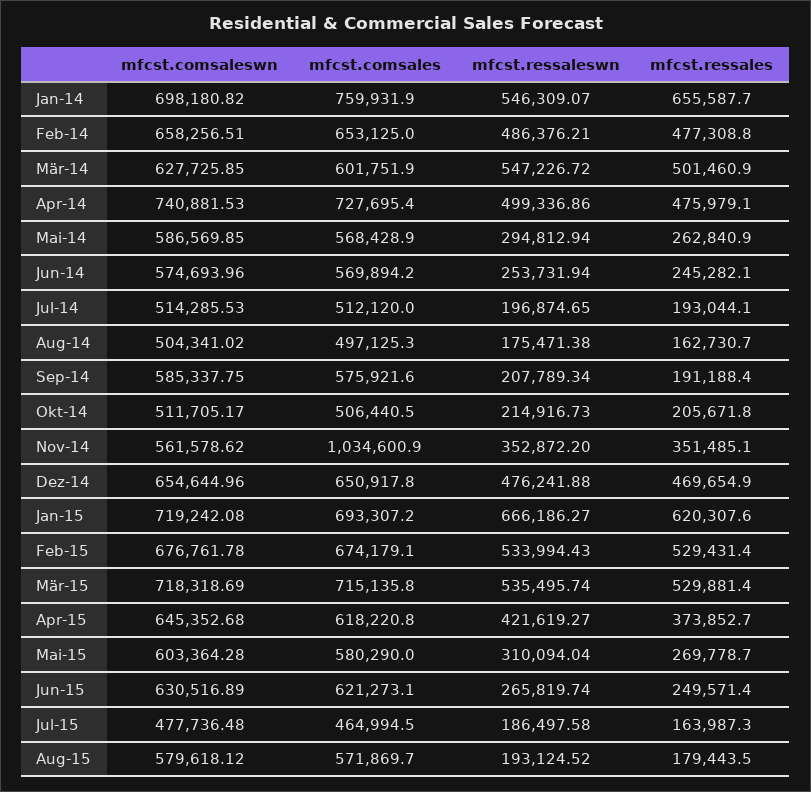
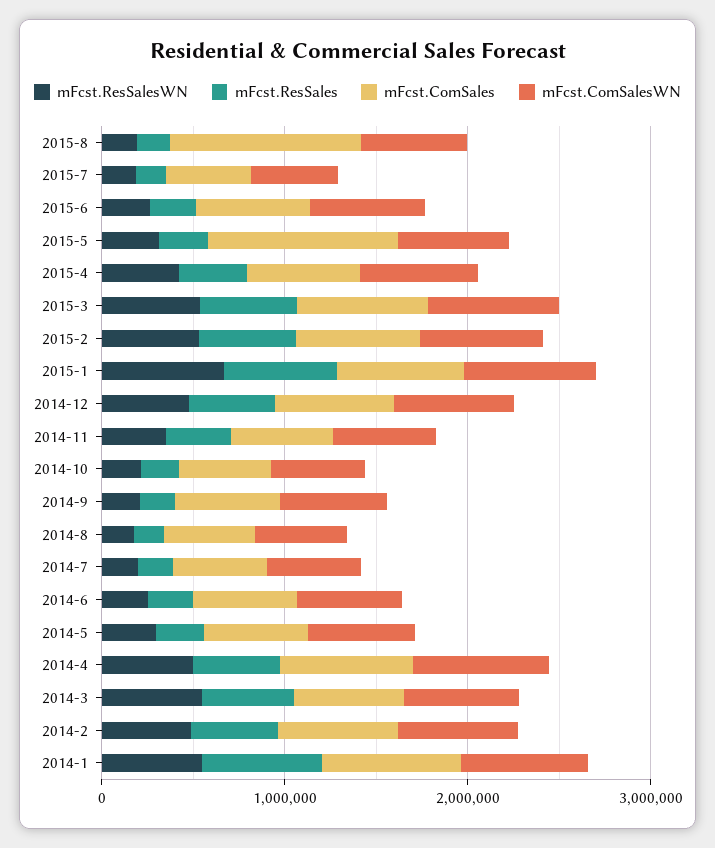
  {
    "mfcst.comsaleswn": {
      "Jan-14": 698180.82,
      "Feb-14": 658256.51,
      "Mär-14": 627725.85,
      "Apr-14": 740881.53,
      "Mai-14": 586569.85,
      "Jun-14": 574693.96,
      "Jul-14": 514285.53,
      "Aug-14": 504341.02,
      "Sep-14": 585337.75,
      "Okt-14": 511705.17,
      "Nov-14": 561578.62,
      "Dez-14": 654644.96,
      "Jan-15": 719242.08,
      "Feb-15": 676761.78,
      "Mär-15": 718318.69,
      "Apr-15": 645352.68,
      "Mai-15": 603364.28,
      "Jun-15": 630516.89,
      "Jul-15": 477736.48,
      "Aug-15": 579618.12
    },
    "mfcst.comsales": {
      "Jan-14": 759931.9,
      "Feb-14": 653125,
      "Mär-14": 601751.9,
      "Apr-14": 727695.4,
      "Mai-14": 568428.9,
      "Jun-14": 569894.2,
      "Jul-14": 512120,
      "Aug-14": 497125.3,
      "Sep-14": 575921.6,
      "Okt-14": 506440.5,
-     "Nov-14": 1034600.9,
+     "Nov-14": 600000,
      "Dez-14": 650917.8,
      "Jan-15": 693307.2,
      "Feb-15": 674179.1,
      "Mär-15": 715135.8,
      "Apr-15": 618220.8,
-     "Mai-15": 580290,
+     "Mai-15": 1000000,
      "Jun-15": 621273.1,
      "Jul-15": 464994.5,
-     "Aug-15": 571869.7
+     "Aug-15": 1000000
    },
    "mfcst.ressaleswn": {
      "Jan-14": 546309.07,
      "Feb-14": 486376.21,
      "Mär-14": 547226.72,
      "Apr-14": 499336.86,
      "Mai-14": 294812.94,
      "Jun-14": 253731.94,
      "Jul-14": 196874.65,
      "Aug-14": 175471.38,
      "Sep-14": 207789.34,
      "Okt-14": 214916.73,
      "Nov-14": 352872.2,
      "Dez-14": 476241.88,
      "Jan-15": 666186.27,
      "Feb-15": 533994.43,
      "Mär-15": 535495.74,
      "Apr-15": 421619.27,
      "Mai-15": 310094.04,
      "Jun-15": 265819.74,
      "Jul-15": 186497.58,
      "Aug-15": 193124.52
    },
    "mfcst.ressales": {
      "Jan-14": 655587.7,
      "Feb-14": 477308.8,
      "Mär-14": 501460.9,
      "Apr-14": 475979.1,
      "Mai-14": 262840.9,
      "Jun-14": 245282.1,
      "Jul-14": 193044.1,
      "Aug-14": 162730.7,
      "Sep-14": 191188.4,
      "Okt-14": 205671.8,
      "Nov-14": 351485.1,
      "Dez-14": 469654.9,
      "Jan-15": 620307.6,
      "Feb-15": 529431.4,
      "Mär-15": 529881.4,
      "Apr-15": 373852.7,
      "Mai-15": 269778.7,
      "Jun-15": 249571.4,
      "Jul-15": 163987.3,
      "Aug-15": 179443.5
    }
  }

